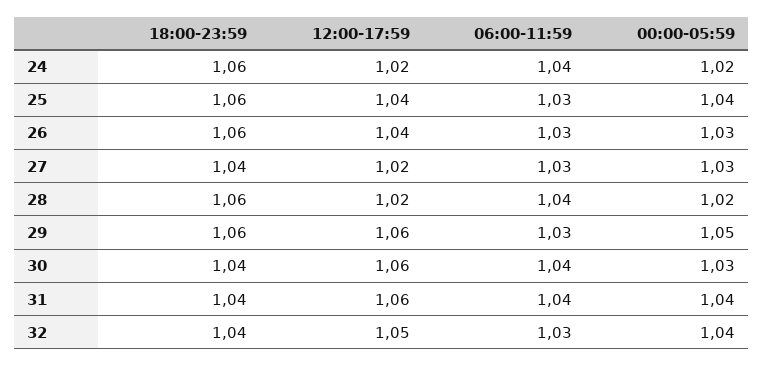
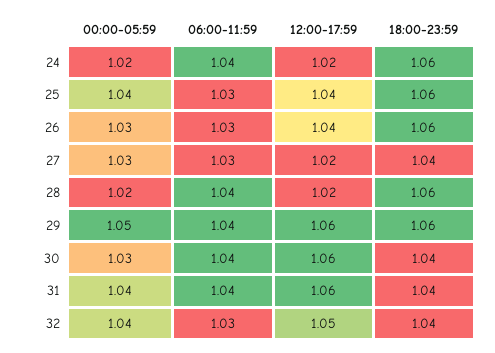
  {
    "18:00-23:59": {
      "24": 1.06,
      "25": 1.06,
      "26": 1.06,
      "27": 1.04,
      "28": 1.06,
      "29": 1.06,
      "30": 1.04,
      "31": 1.04,
      "32": 1.04
    },
    "12:00-17:59": {
      "24": 1.02,
      "25": 1.04,
      "26": 1.04,
      "27": 1.02,
      "28": 1.02,
      "29": 1.06,
      "30": 1.06,
      "31": 1.06,
      "32": 1.05
    },
    "06:00-11:59": {
      "24": 1.04,
      "25": 1.03,
      "26": 1.03,
      "27": 1.03,
      "28": 1.04,
-     "29": 1.03,
+     "29": 1.04,
      "30": 1.04,
      "31": 1.04,
      "32": 1.03
    },
    "00:00-05:59": {
      "24": 1.02,
      "25": 1.04,
      "26": 1.03,
      "27": 1.03,
      "28": 1.02,
      "29": 1.05,
      "30": 1.03,
      "31": 1.04,
      "32": 1.04
    }
  }

